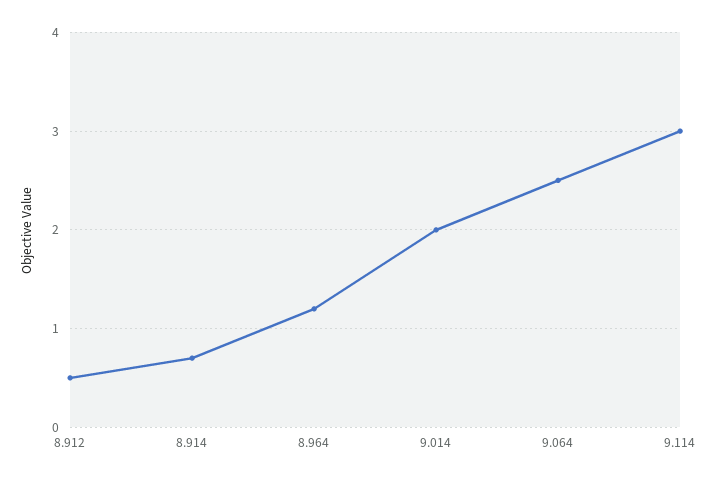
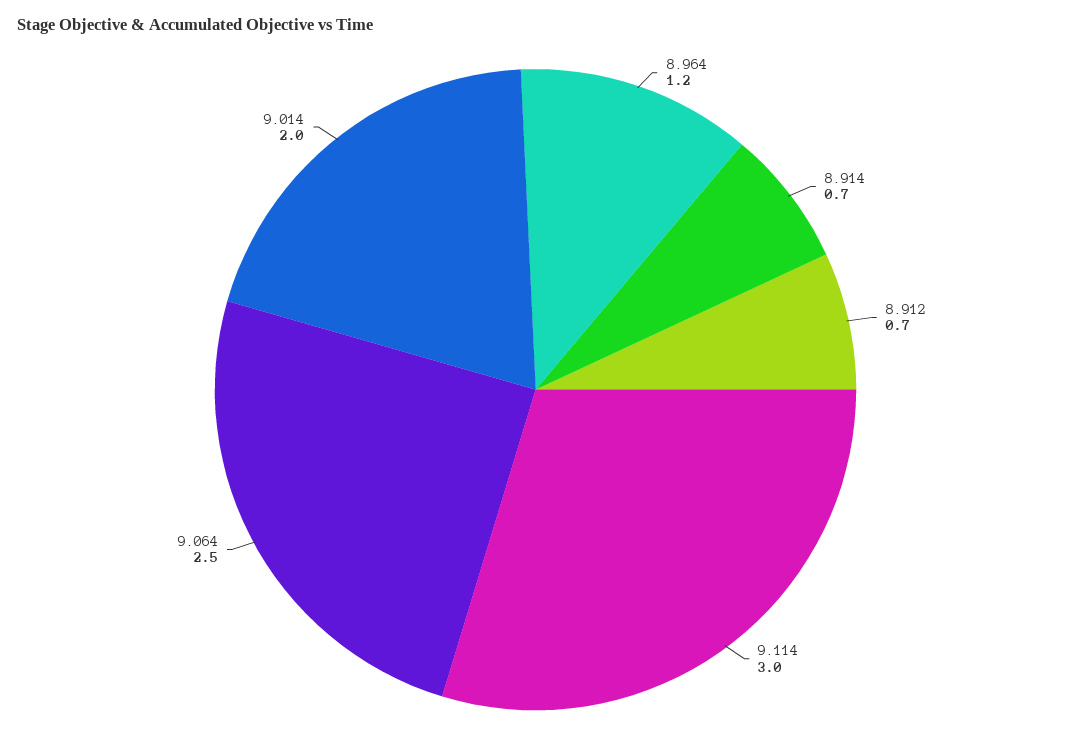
  {
-   "8.912": 0.5,
+   "8.912": 0.7,
    "8.914": 0.7,
    "8.964": 1.2,
    "9.014": 2,
    "9.064": 2.5,
    "9.114": 3
  }

